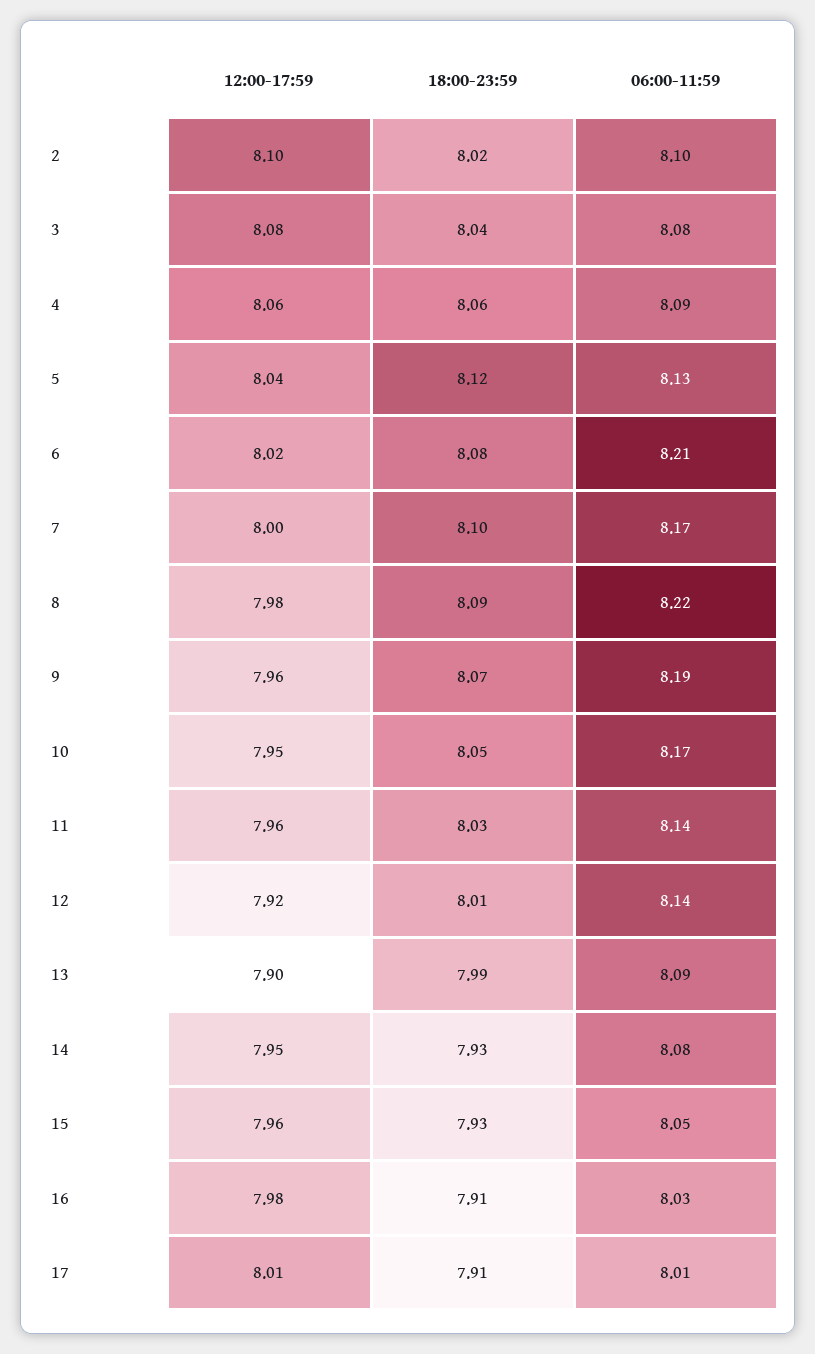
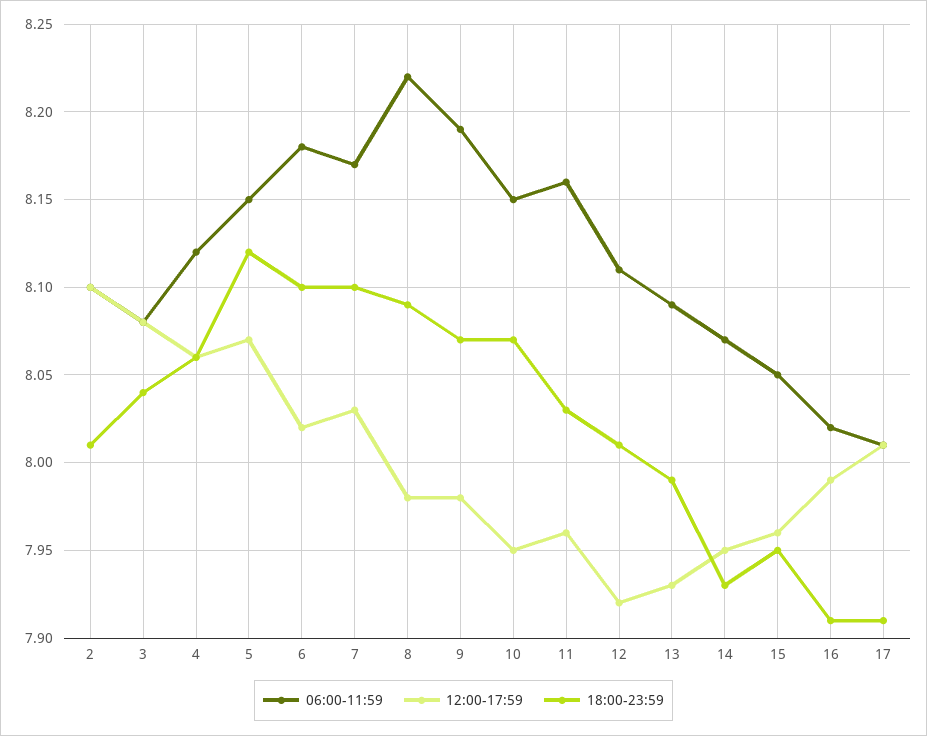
  {
    "12:00-17:59": {
      "2": 8.1,
      "3": 8.08,
      "4": 8.06,
-     "5": 8.04,
+     "5": 8.07,
      "6": 8.02,
-     "7": 8,
+     "7": 8.03,
      "8": 7.98,
-     "9": 7.96,
+     "9": 7.98,
      "10": 7.95,
      "11": 7.96,
      "12": 7.92,
-     "13": 7.9,
+     "13": 7.93,
      "14": 7.95,
      "15": 7.96,
-     "16": 7.98,
+     "16": 7.99,
      "17": 8.01
    },
    "18:00-23:59": {
-     "2": 8.02,
+     "2": 8.01,
      "3": 8.04,
      "4": 8.06,
      "5": 8.12,
-     "6": 8.08,
+     "6": 8.1,
      "7": 8.1,
      "8": 8.09,
      "9": 8.07,
-     "10": 8.05,
+     "10": 8.07,
      "11": 8.03,
      "12": 8.01,
      "13": 7.99,
      "14": 7.93,
-     "15": 7.93,
+     "15": 7.95,
      "16": 7.91,
      "17": 7.91
    },
    "06:00-11:59": {
      "2": 8.1,
      "3": 8.08,
-     "4": 8.09,
+     "4": 8.12,
-     "5": 8.13,
+     "5": 8.15,
-     "6": 8.21,
+     "6": 8.18,
      "7": 8.17,
      "8": 8.22,
      "9": 8.19,
-     "10": 8.17,
+     "10": 8.15,
-     "11": 8.14,
+     "11": 8.16,
-     "12": 8.14,
+     "12": 8.11,
      "13": 8.09,
-     "14": 8.08,
+     "14": 8.07,
      "15": 8.05,
-     "16": 8.03,
+     "16": 8.02,
      "17": 8.01
    }
  }

